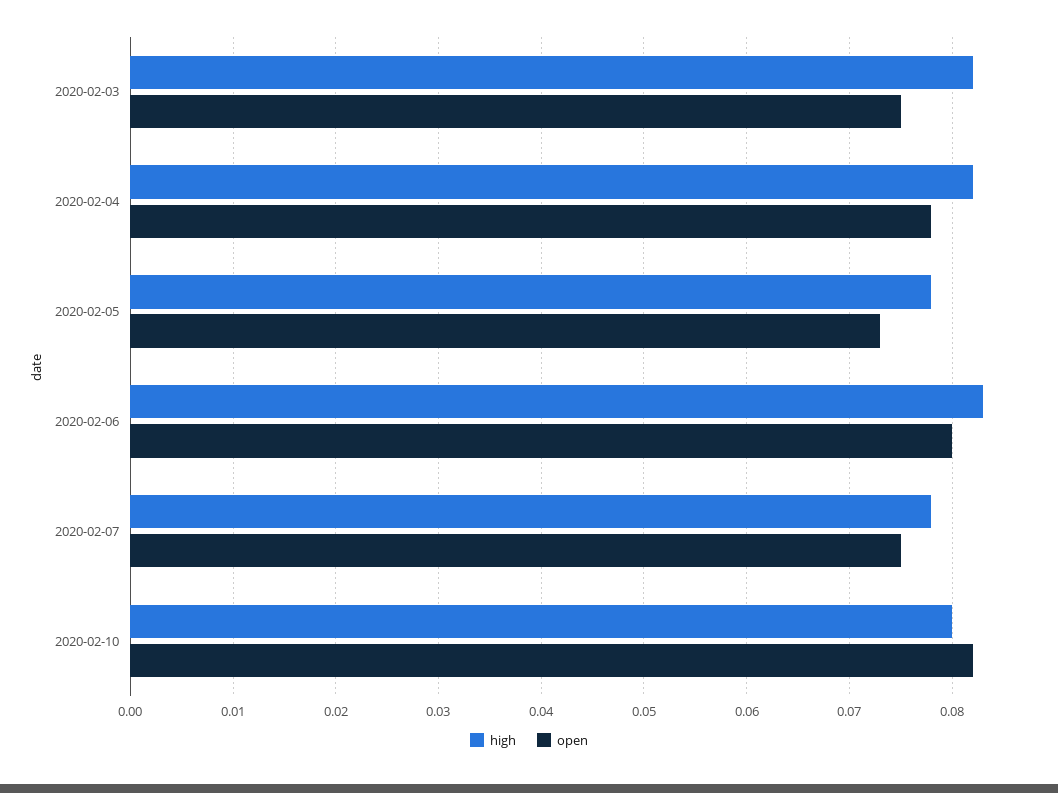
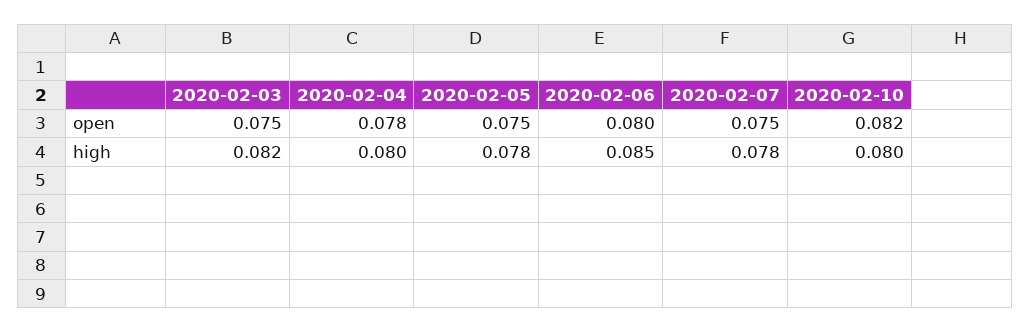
  {
    "high": {
      "2020-02-03": 0.082,
-     "2020-02-04": 0.082,
+     "2020-02-04": 0.08,
      "2020-02-05": 0.078,
-     "2020-02-06": 0.083,
+     "2020-02-06": 0.085,
      "2020-02-07": 0.078,
      "2020-02-10": 0.08
    },
    "open": {
      "2020-02-03": 0.075,
      "2020-02-04": 0.078,
-     "2020-02-05": 0.073,
+     "2020-02-05": 0.075,
      "2020-02-06": 0.08,
      "2020-02-07": 0.075,
      "2020-02-10": 0.082
    }
  }

